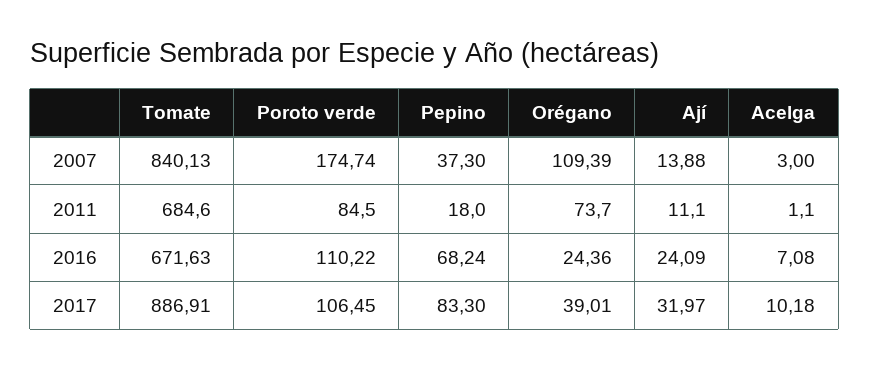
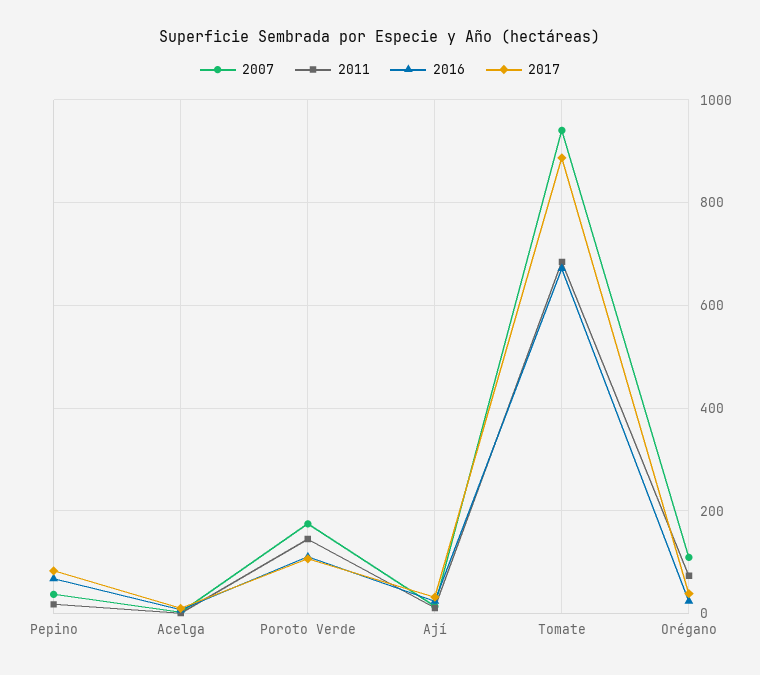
  {
    "2007": {
-     "Tomate": 840.13,
+     "Tomate": 940,
      "Poroto verde": 174.74,
      "Pepino": 37.3,
      "Orégano": 109.39,
      "Ají": 13.88,
      "Acelga": 3
    },
    "2011": {
      "Tomate": 684.6,
-     "Poroto verde": 84.5,
+     "Poroto verde": 140,
      "Pepino": 18,
      "Orégano": 73.7,
      "Ají": 11.1,
      "Acelga": 1.1
    },
    "2016": {
      "Tomate": 671.63,
      "Poroto verde": 110.22,
      "Pepino": 68.24,
      "Orégano": 24.36,
      "Ají": 24.09,
      "Acelga": 7.08
    },
    "2017": {
      "Tomate": 886.91,
      "Poroto verde": 106.45,
      "Pepino": 83.3,
      "Orégano": 39.01,
      "Ají": 31.97,
      "Acelga": 10.18
    }
  }

